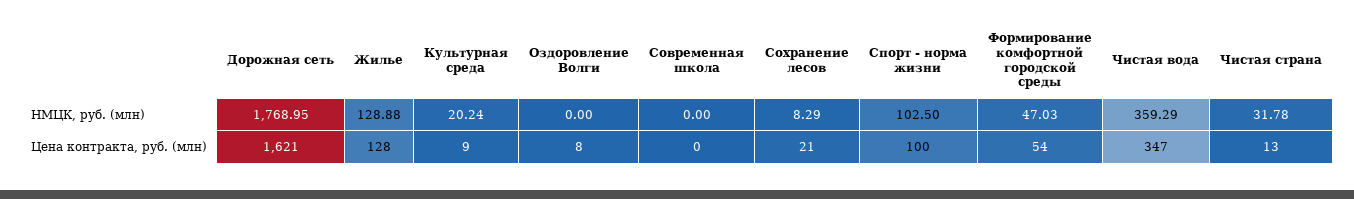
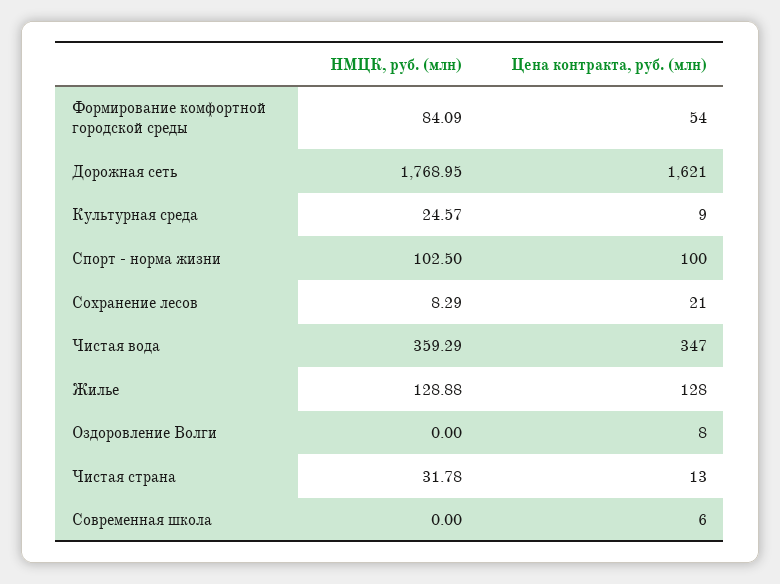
  {
    "Дорожная сеть": {
      "НМЦК, руб. (млн)": 1768.95,
      "Цена контракта, руб. (млн)": 1621
    },
    "Жилье": {
      "НМЦК, руб. (млн)": 128.88,
      "Цена контракта, руб. (млн)": 128
    },
    "Культурная среда": {
-     "НМЦК, руб. (млн)": 20.24,
+     "НМЦК, руб. (млн)": 24.57,
      "Цена контракта, руб. (млн)": 9
    },
    "Оздоровление Волги": {
      "НМЦК, руб. (млн)": 0,
      "Цена контракта, руб. (млн)": 8
    },
    "Современная школа": {
      "НМЦК, руб. (млн)": 0,
-     "Цена контракта, руб. (млн)": 0
+     "Цена контракта, руб. (млн)": 6
    },
    "Сохранение лесов": {
      "НМЦК, руб. (млн)": 8.29,
      "Цена контракта, руб. (млн)": 21
    },
    "Спорт - норма жизни": {
      "НМЦК, руб. (млн)": 102.5,
      "Цена контракта, руб. (млн)": 100
    },
    "Формирование комфортной городской среды": {
-     "НМЦК, руб. (млн)": 47.03,
+     "НМЦК, руб. (млн)": 84.09,
      "Цена контракта, руб. (млн)": 54
    },
    "Чистая вода": {
      "НМЦК, руб. (млн)": 359.29,
      "Цена контракта, руб. (млн)": 347
    },
    "Чистая страна": {
      "НМЦК, руб. (млн)": 31.78,
      "Цена контракта, руб. (млн)": 13
    }
  }

